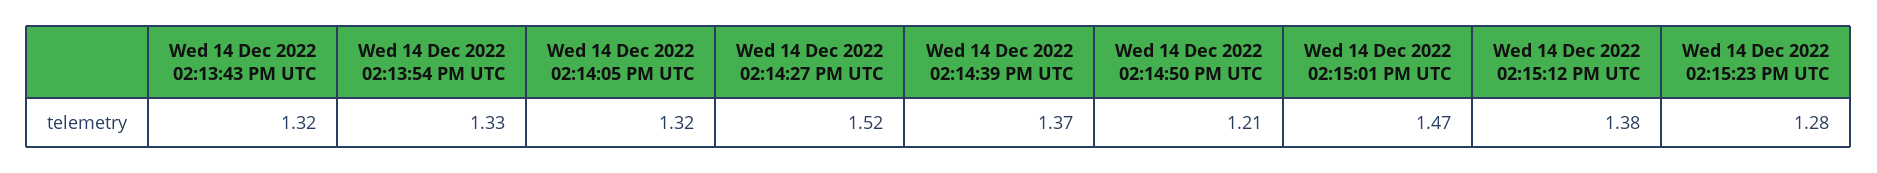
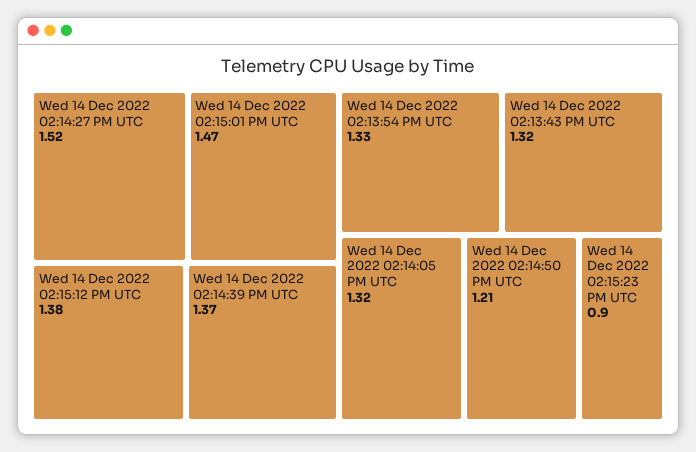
  {
    "Wed 14 Dec 2022 02:13:43 PM UTC": 1.32,
    "Wed 14 Dec 2022 02:13:54 PM UTC": 1.33,
    "Wed 14 Dec 2022 02:14:05 PM UTC": 1.32,
    "Wed 14 Dec 2022 02:14:27 PM UTC": 1.52,
    "Wed 14 Dec 2022 02:14:39 PM UTC": 1.37,
    "Wed 14 Dec 2022 02:14:50 PM UTC": 1.21,
    "Wed 14 Dec 2022 02:15:01 PM UTC": 1.47,
    "Wed 14 Dec 2022 02:15:12 PM UTC": 1.38,
-   "Wed 14 Dec 2022 02:15:23 PM UTC": 1.28
+   "Wed 14 Dec 2022 02:15:23 PM UTC": 0.9
  }

